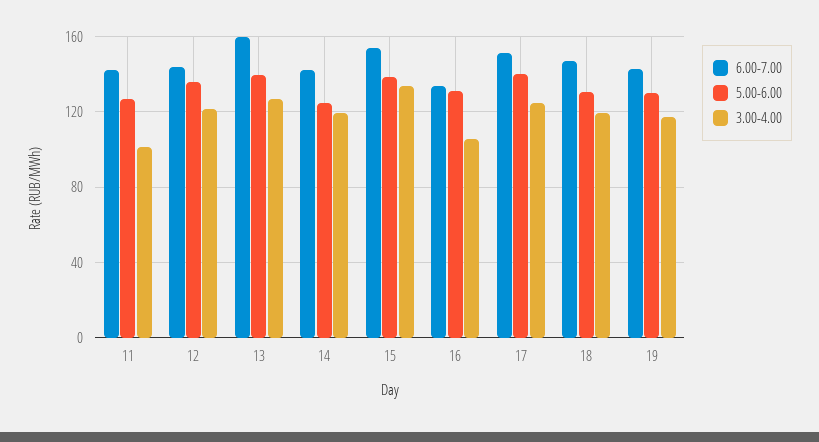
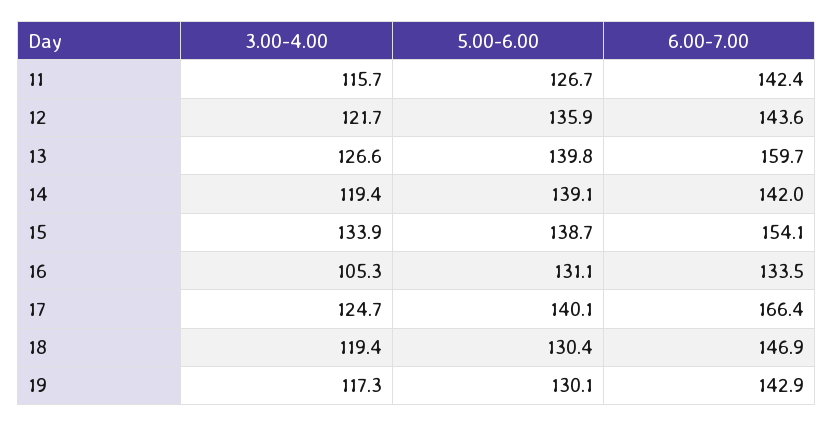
  {
    "6.00-7.00": {
      "11": 142.4,
      "12": 143.6,
      "13": 159.7,
      "14": 142,
      "15": 154.1,
      "16": 133.5,
-     "17": 150,
+     "17": 166.4,
      "18": 146.9,
      "19": 142.9
    },
    "5.00-6.00": {
      "11": 126.7,
      "12": 135.9,
      "13": 139.8,
-     "14": 125,
+     "14": 139.1,
      "15": 138.7,
      "16": 131.1,
      "17": 140.1,
      "18": 130.4,
      "19": 130.1
    },
    "3.00-4.00": {
-     "11": 100,
+     "11": 115.7,
      "12": 121.7,
      "13": 126.6,
      "14": 119.4,
      "15": 133.9,
      "16": 105.3,
      "17": 124.7,
      "18": 119.4,
      "19": 117.3
    }
  }

